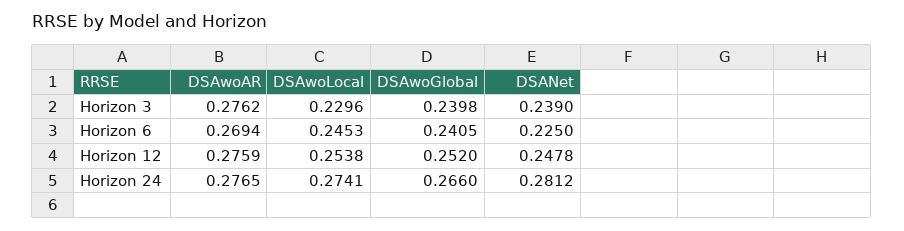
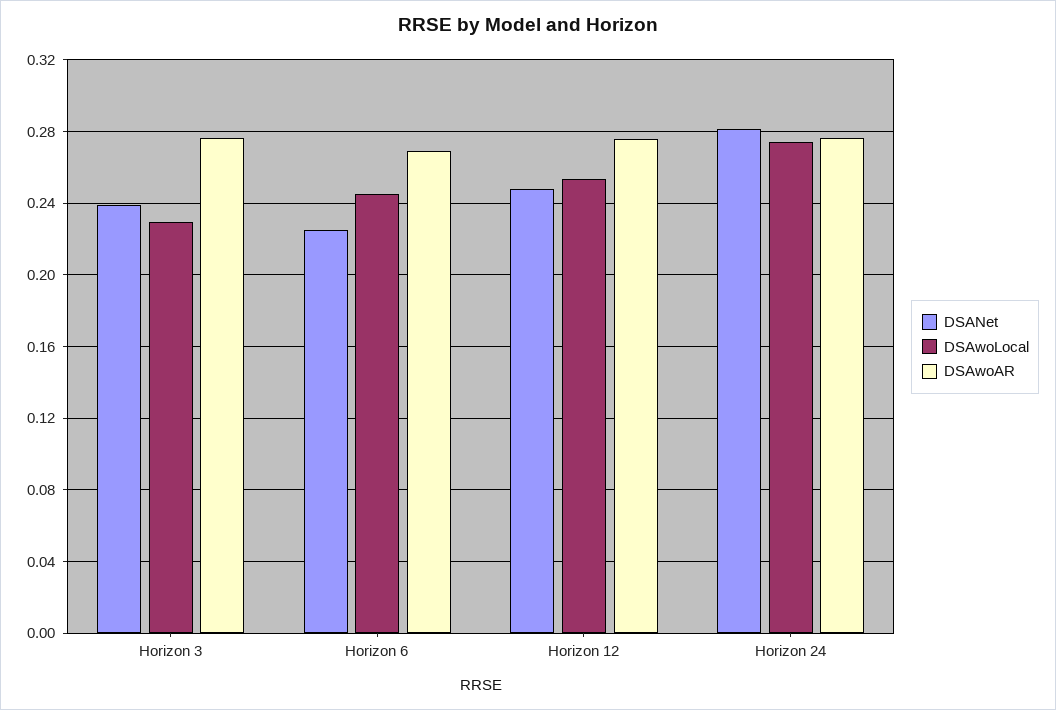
  {
    "DSAwoAR": {
      "Horizon 3": 0.2762,
      "Horizon 6": 0.2694,
      "Horizon 12": 0.2759,
      "Horizon 24": 0.2765
    },
    "DSAwoLocal": {
      "Horizon 3": 0.2296,
      "Horizon 6": 0.2453,
      "Horizon 12": 0.2538,
      "Horizon 24": 0.2741
    },
-   "DSAwoGlobal": {
-     "Horizon 3": 0.2398,
-     "Horizon 6": 0.2405,
-     "Horizon 12": 0.252,
-     "Horizon 24": 0.266
-   },
    "DSANet": {
      "Horizon 3": 0.239,
      "Horizon 6": 0.225,
      "Horizon 12": 0.2478,
      "Horizon 24": 0.2812
    }
  }

